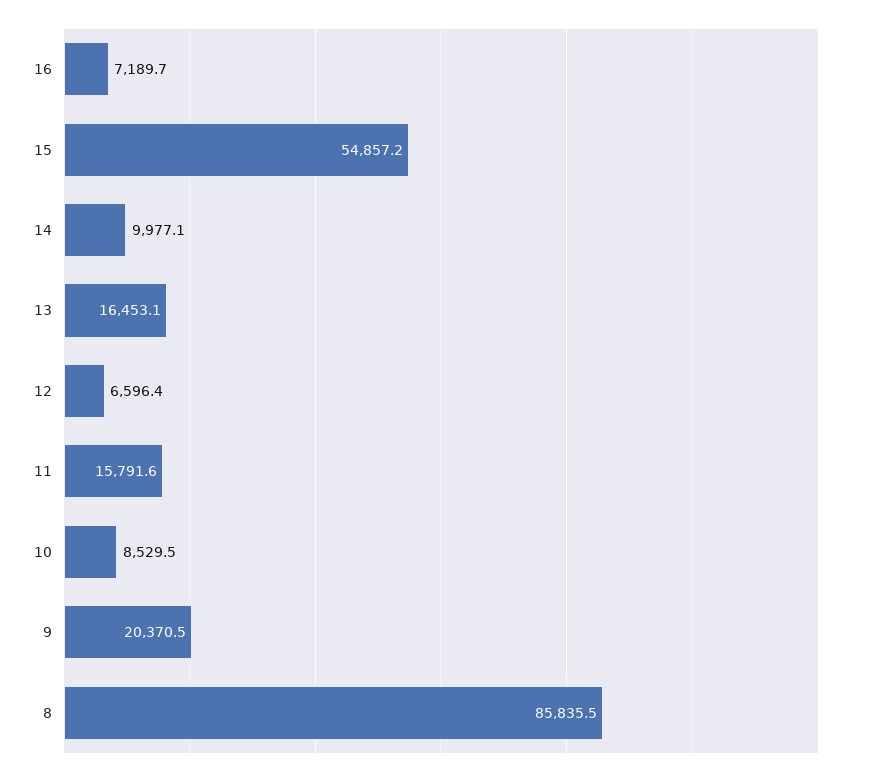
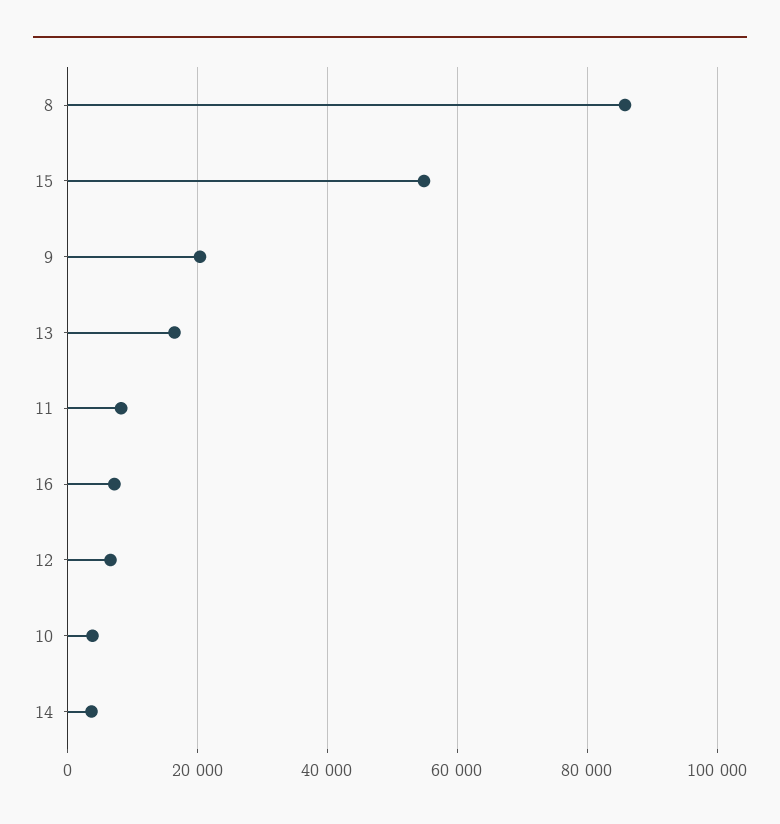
  {
    "16": 7189.7,
    "15": 54857.2,
-   "14": 9977.1,
+   "14": 4000,
    "13": 16453.1,
    "12": 6596.4,
-   "11": 15791.6,
+   "11": 8000,
-   "10": 8529.5,
+   "10": 4000,
    "9": 20370.5,
    "8": 85835.5
  }

